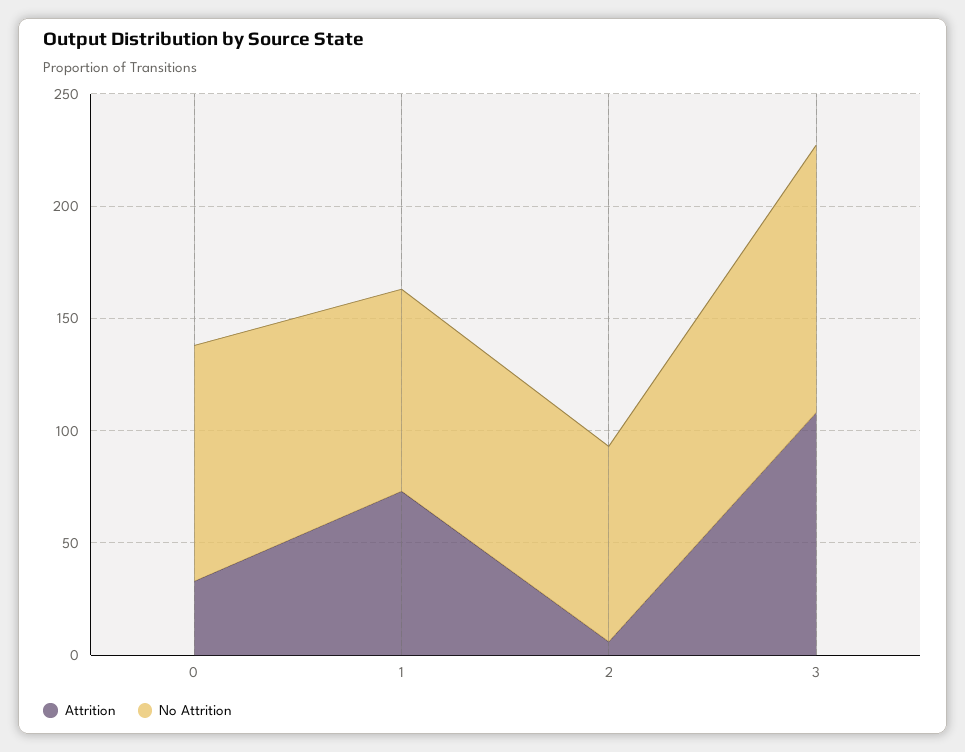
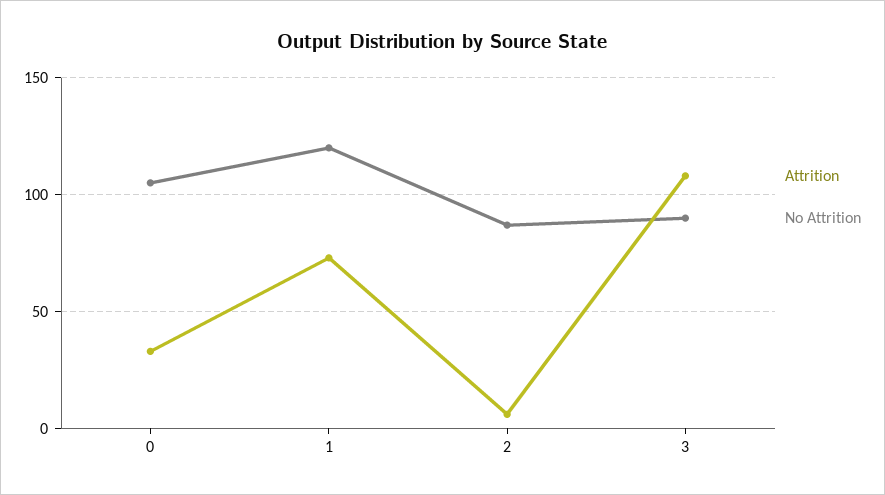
  {
    "Attrition": {
      "0": 35,
      "1": 75,
      "2": 5,
      "3": 110
    },
    "No Attrition": {
      "0": 105,
-     "1": 90,
+     "1": 120,
      "2": 85,
-     "3": 120
+     "3": 90
    }
  }

